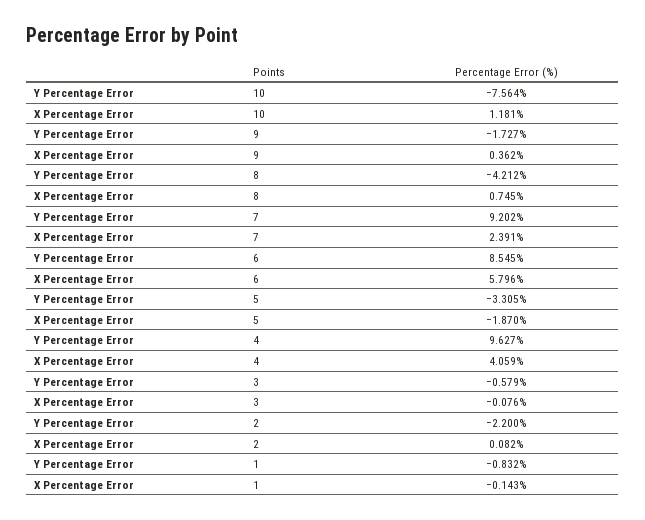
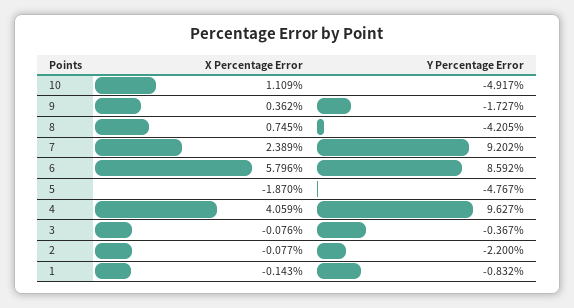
  {
    "Y Percentage Error": {
-     "10": -7.564,
+     "10": -4.917,
      "9": -1.727,
-     "8": -4.212,
+     "8": -4.205,
      "7": 9.202,
-     "6": 8.545,
+     "6": 8.592,
-     "5": -3.305,
+     "5": -4.767,
      "4": 9.627,
-     "3": -0.579,
+     "3": -0.367,
      "2": -2.2,
      "1": -0.832
    },
    "X Percentage Error": {
-     "10": 1.181,
+     "10": 1.109,
      "9": 0.362,
      "8": 0.745,
-     "7": 2.391,
+     "7": 2.389,
      "6": 5.796,
      "5": -1.87,
      "4": 4.059,
      "3": -0.076,
-     "2": 0.082,
+     "2": -0.077,
      "1": -0.143
    }
  }

